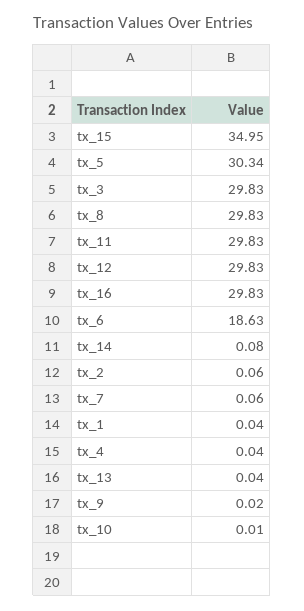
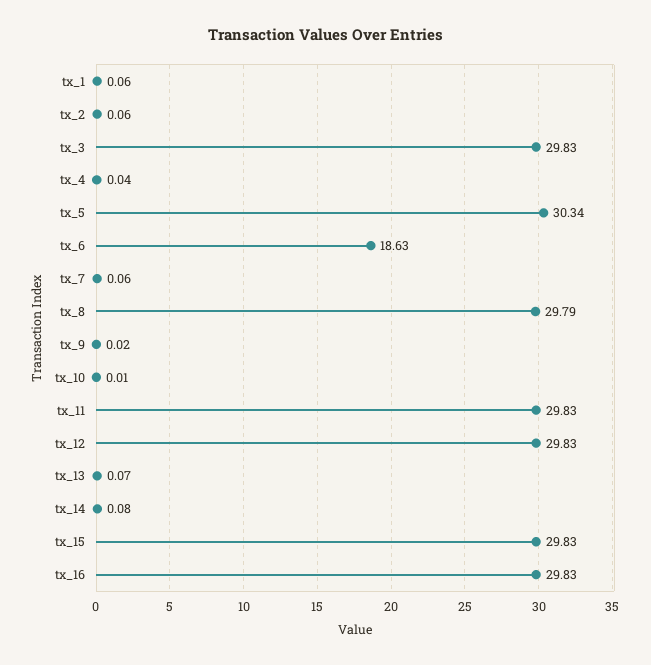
  {
-   "tx_15": 34.95,
+   "tx_15": 29.83,
    "tx_5": 30.34,
    "tx_3": 29.83,
-   "tx_8": 29.83,
+   "tx_8": 29.79,
    "tx_11": 29.83,
    "tx_12": 29.83,
    "tx_16": 29.83,
    "tx_6": 18.63,
    "tx_14": 0.08,
    "tx_2": 0.06,
    "tx_7": 0.06,
-   "tx_1": 0.04,
+   "tx_1": 0.06,
    "tx_4": 0.04,
-   "tx_13": 0.04,
+   "tx_13": 0.07,
    "tx_9": 0.02,
    "tx_10": 0.01
  }

